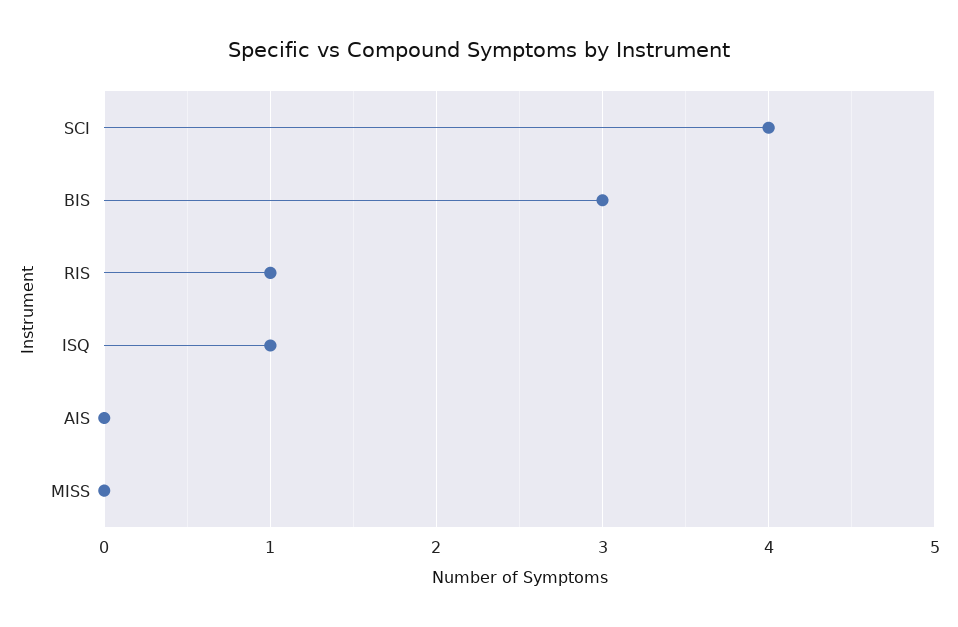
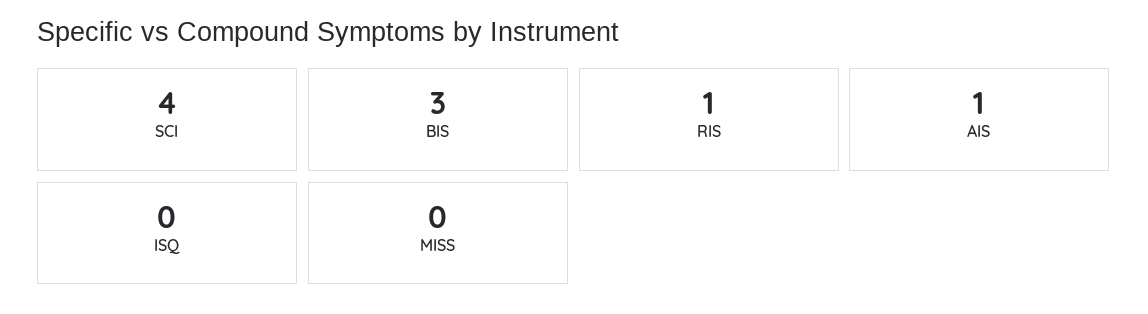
  {
    "SCI": 4,
    "BIS": 3,
    "RIS": 1,
-   "ISQ": 1,
+   "ISQ": 0,
-   "AIS": 0,
+   "AIS": 1,
    "MISS": 0
  }

